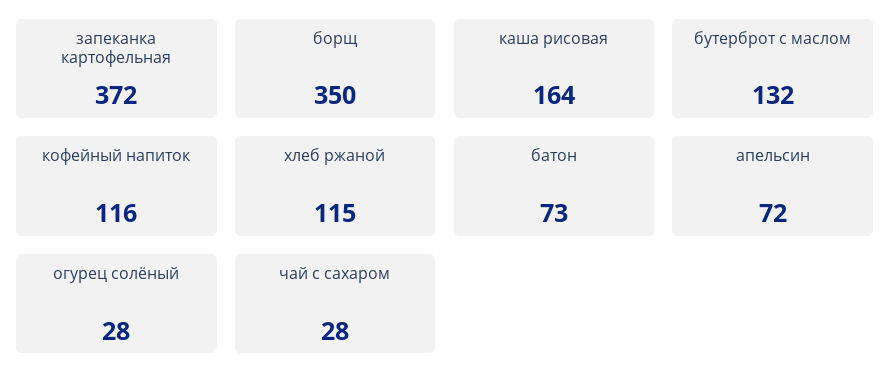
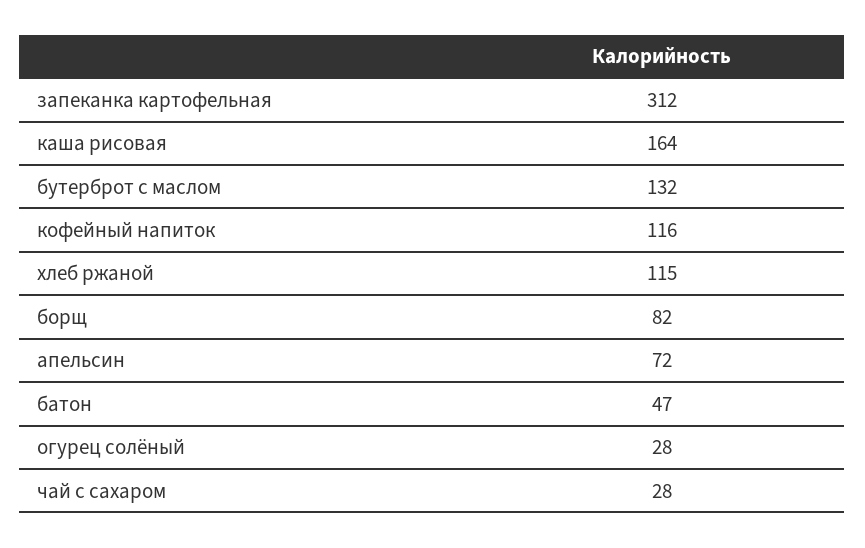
  {
-   "запеканка картофельная": 372,
+   "запеканка картофельная": 312,
-   "борщ": 350,
+   "борщ": 82,
    "каша рисовая": 164,
    "бутерброт с маслом": 132,
    "кофейный напиток": 116,
    "хлеб ржаной": 115,
-   "батон": 73,
+   "батон": 47,
    "апельсин": 72,
    "огурец солёный": 28,
    "чай с сахаром": 28
  }

